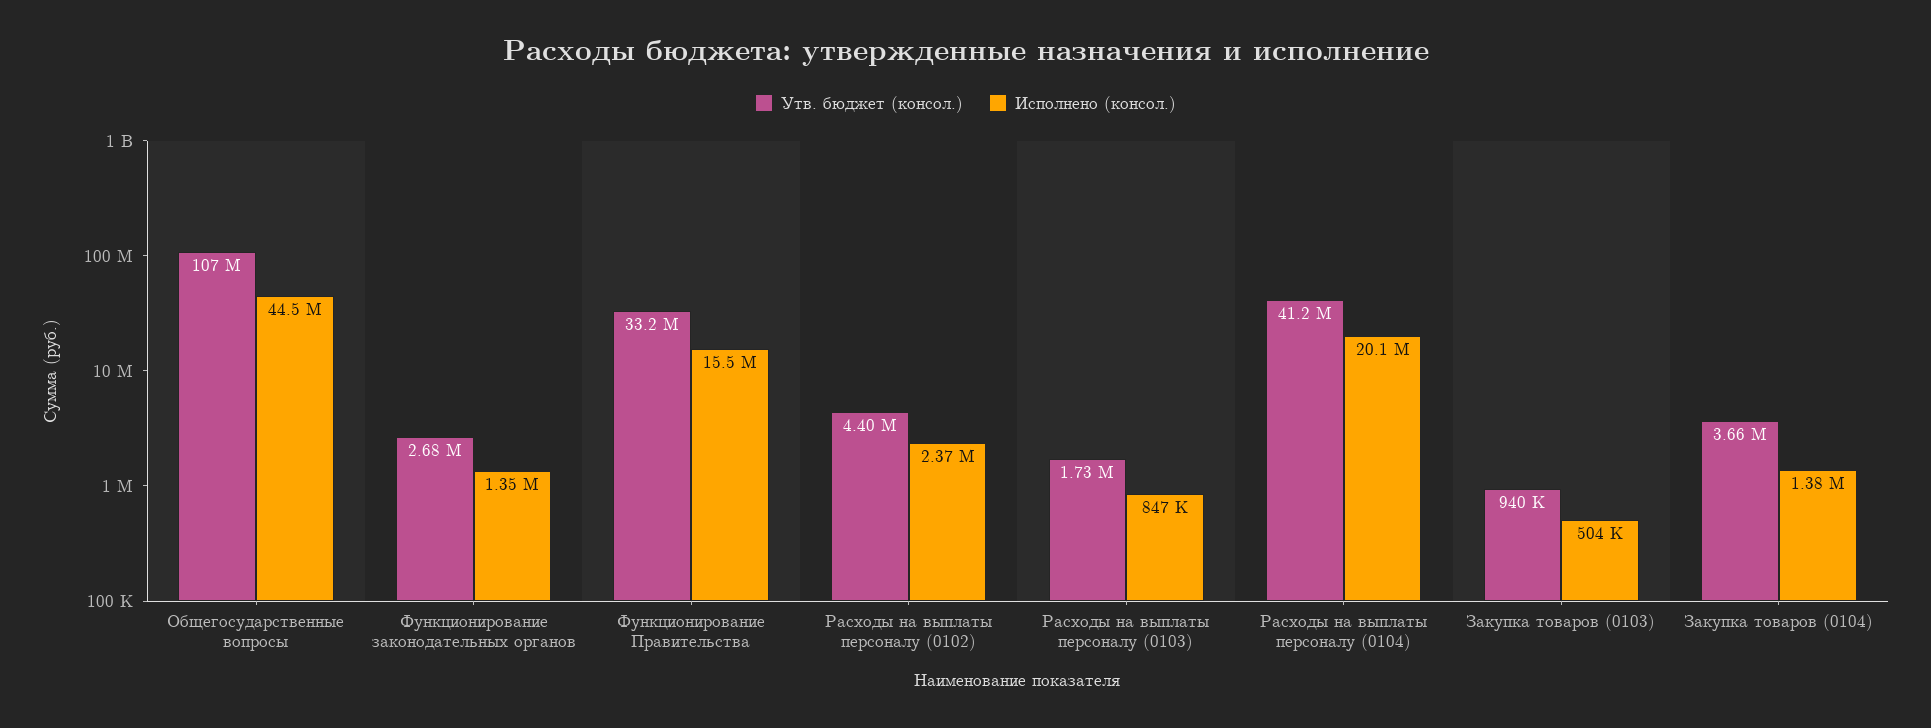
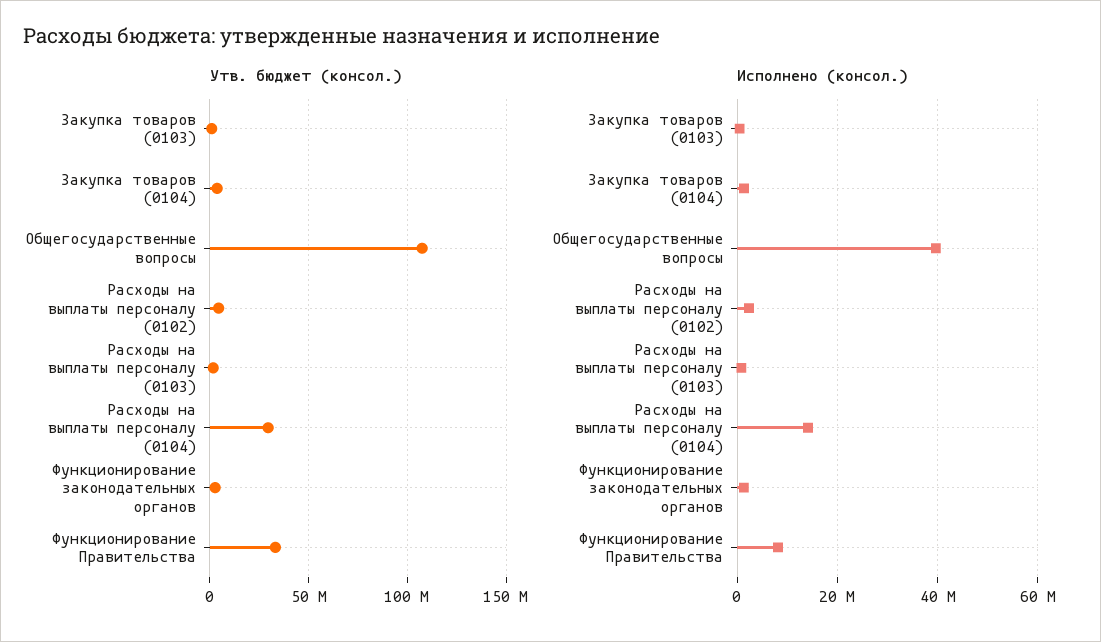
  {
    "Утв. бюджет (консол.)": {
      "Общегосударственные вопросы": 107000000,
      "Функционирование законодательных органов": 2680000,
      "Функционирование Правительства": 33200000,
      "Расходы на выплаты персоналу (0102)": 4400000,
      "Расходы на выплаты персоналу (0103)": 1730000,
-     "Расходы на выплаты персоналу (0104)": 41200000,
+     "Расходы на выплаты персоналу (0104)": 30000000,
      "Закупка товаров (0103)": 940000,
      "Закупка товаров (0104)": 3660000
    },
    "Исполнено (консол.)": {
-     "Общегосударственные вопросы": 44500000,
+     "Общегосударственные вопросы": 40000000,
      "Функционирование законодательных органов": 1350000,
-     "Функционирование Правительства": 15500000,
+     "Функционирование Правительства": 8000000,
      "Расходы на выплаты персоналу (0102)": 2370000,
      "Расходы на выплаты персоналу (0103)": 847000,
-     "Расходы на выплаты персоналу (0104)": 20100000,
+     "Расходы на выплаты персоналу (0104)": 14000000,
      "Закупка товаров (0103)": 504000,
      "Закупка товаров (0104)": 1380000
    }
  }

